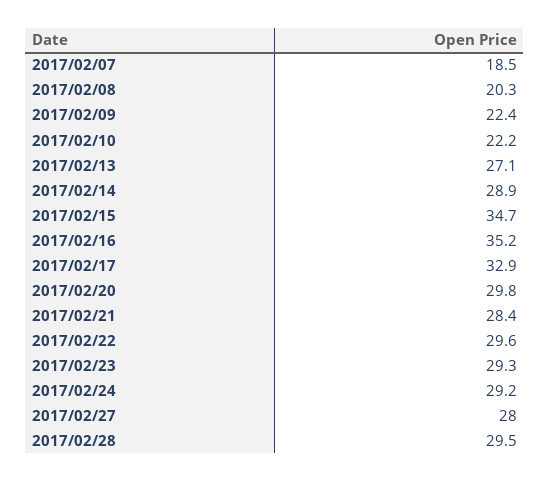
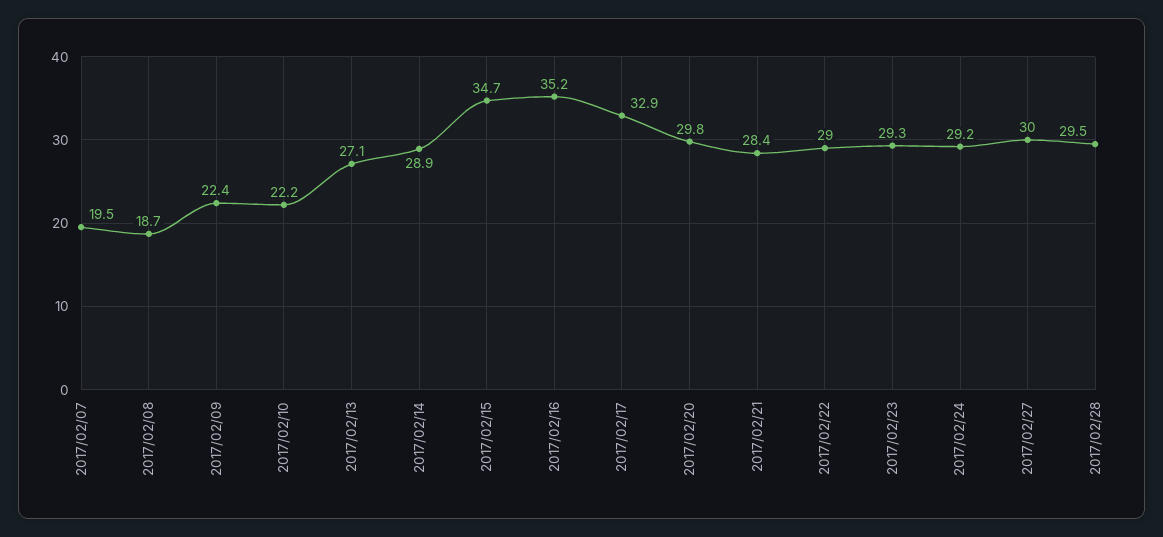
  {
-   "2017/02/07": 18.5,
+   "2017/02/07": 19.5,
-   "2017/02/08": 20.3,
+   "2017/02/08": 18.7,
    "2017/02/09": 22.4,
    "2017/02/10": 22.2,
    "2017/02/13": 27.1,
    "2017/02/14": 28.9,
    "2017/02/15": 34.7,
    "2017/02/16": 35.2,
    "2017/02/17": 32.9,
    "2017/02/20": 29.8,
    "2017/02/21": 28.4,
-   "2017/02/22": 29.6,
+   "2017/02/22": 29,
    "2017/02/23": 29.3,
    "2017/02/24": 29.2,
-   "2017/02/27": 28,
+   "2017/02/27": 30,
    "2017/02/28": 29.5
  }

